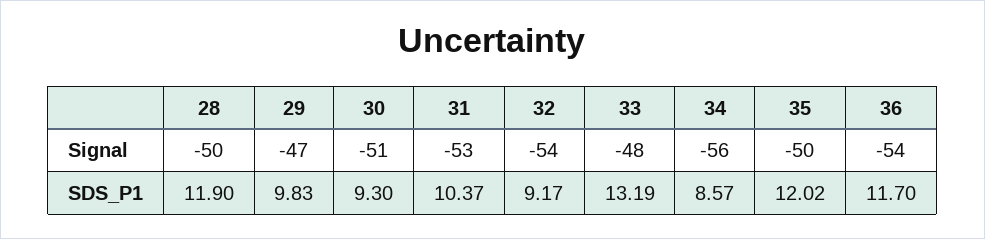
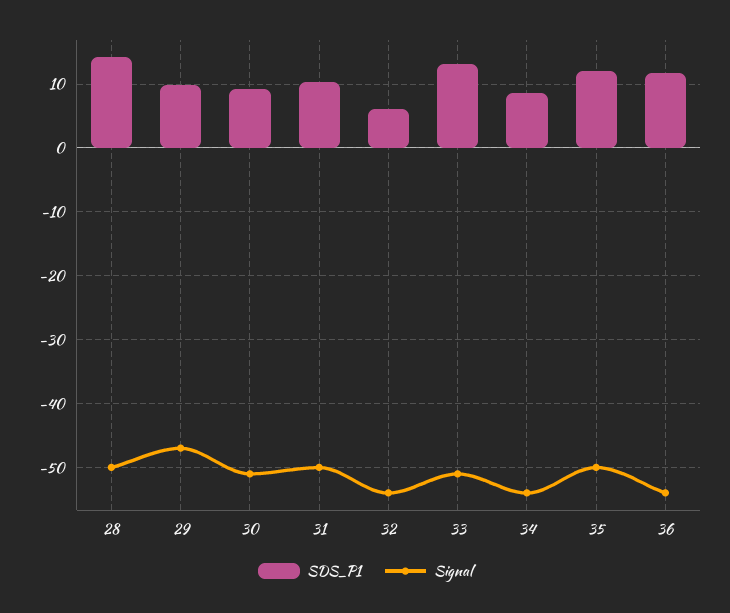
  {
    "Signal": {
      "28": -50,
      "29": -47,
      "30": -51,
-     "31": -53,
+     "31": -50,
      "32": -54,
-     "33": -48,
+     "33": -51,
-     "34": -56,
+     "34": -54,
      "35": -50,
      "36": -54
    },
    "SDS_P1": {
-     "28": 11.9,
+     "28": 14,
      "29": 9.83,
      "30": 9.3,
      "31": 10.37,
-     "32": 9.17,
+     "32": 6,
      "33": 13.19,
      "34": 8.57,
      "35": 12.02,
      "36": 11.7
    }
  }

